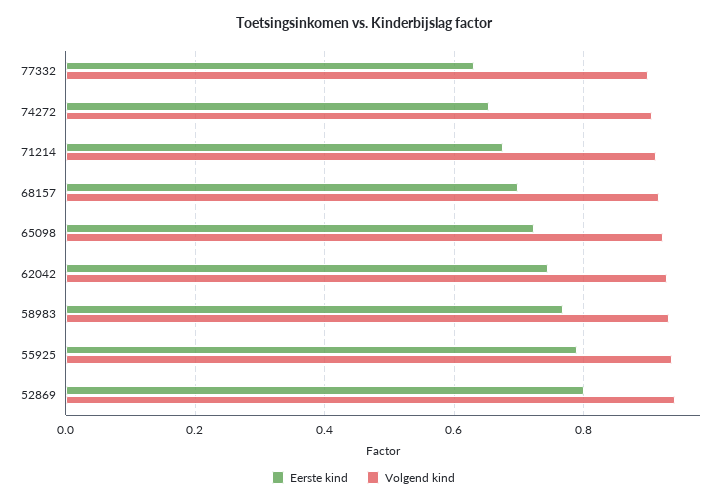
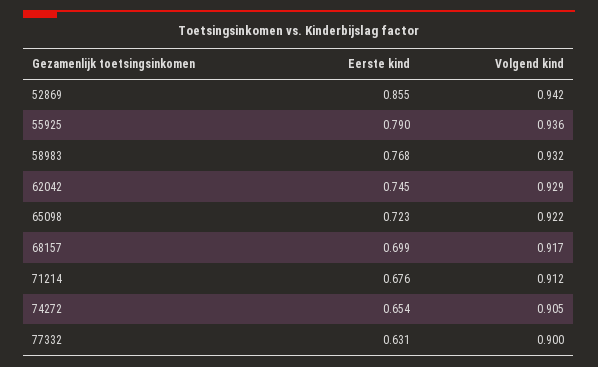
  {
    "Eerste kind": {
      "77332": 0.631,
      "74272": 0.654,
      "71214": 0.676,
      "68157": 0.699,
      "65098": 0.723,
      "62042": 0.745,
      "58983": 0.768,
      "55925": 0.79,
-     "52869": 0.8
+     "52869": 0.855
    },
    "Volgend kind": {
      "77332": 0.9,
      "74272": 0.905,
      "71214": 0.912,
      "68157": 0.917,
      "65098": 0.922,
      "62042": 0.929,
      "58983": 0.932,
      "55925": 0.936,
      "52869": 0.942
    }
  }

